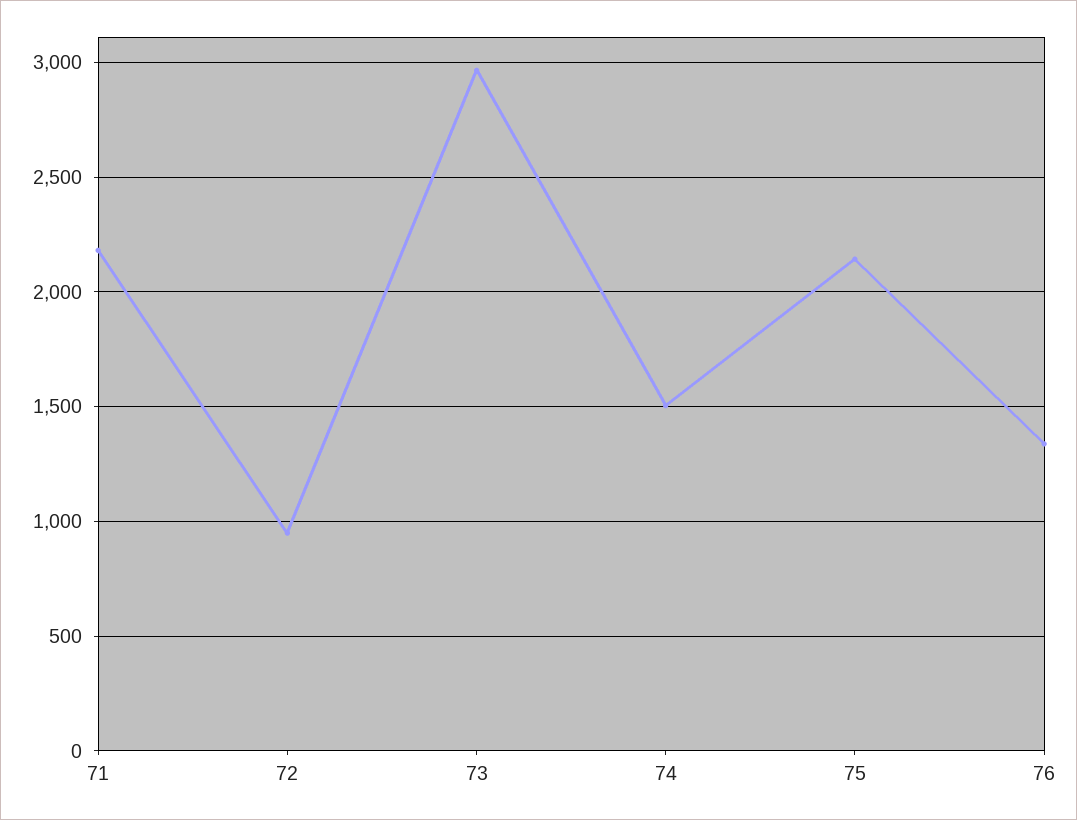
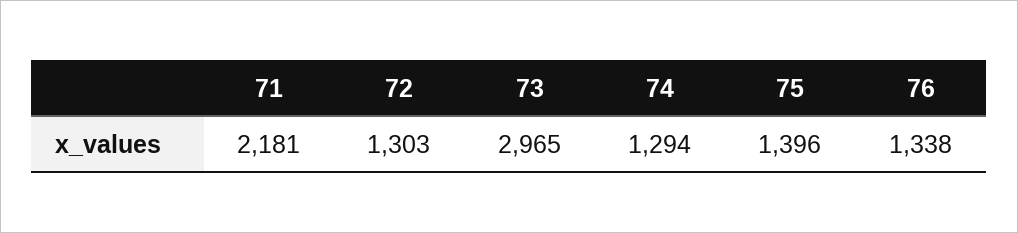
  {
    "71": 2181,
-   "72": 950,
+   "72": 1303,
    "73": 2965,
-   "74": 1500,
+   "74": 1294,
-   "75": 2150,
+   "75": 1396,
    "76": 1338
  }

